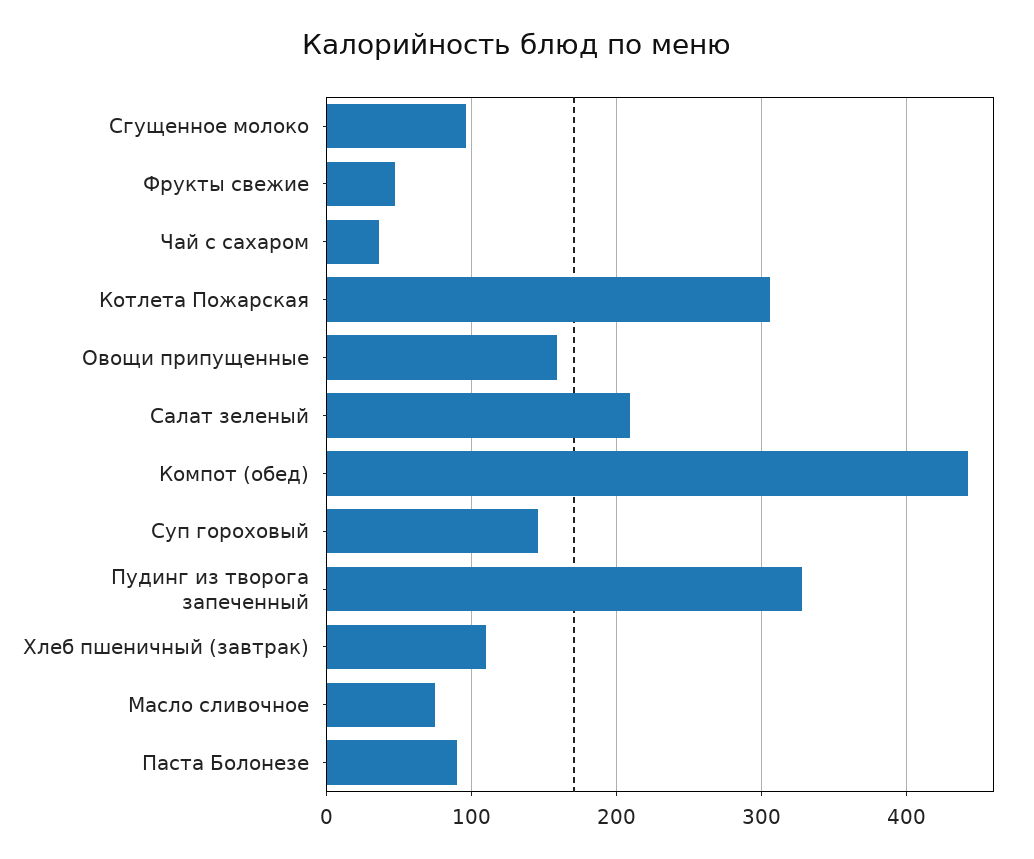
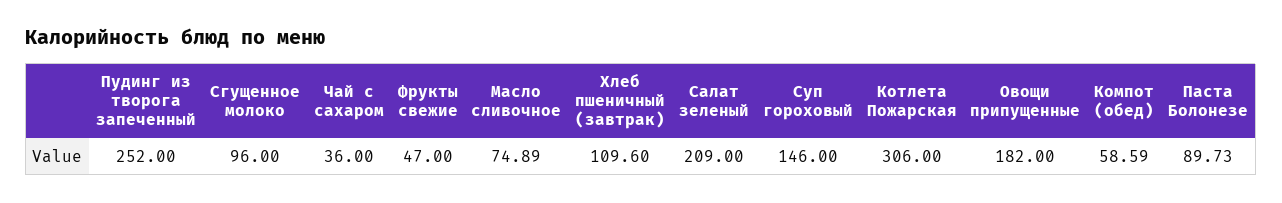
  {
    "Сгущенное молоко": 96,
    "Фрукты свежие": 47,
    "Чай с сахаром": 36,
    "Котлета Пожарская": 306,
-   "Овощи припущенные": 160,
+   "Овощи припущенные": 182,
    "Салат зеленый": 209,
-   "Компот (обед)": 440,
+   "Компот (обед)": 58.59,
    "Суп гороховый": 146,
-   "Пудинг из творога запеченный": 330,
+   "Пудинг из творога запеченный": 252,
    "Хлеб пшеничный (завтрак)": 109.6,
    "Масло сливочное": 74.89,
    "Паста Болонезе": 89.73
  }

